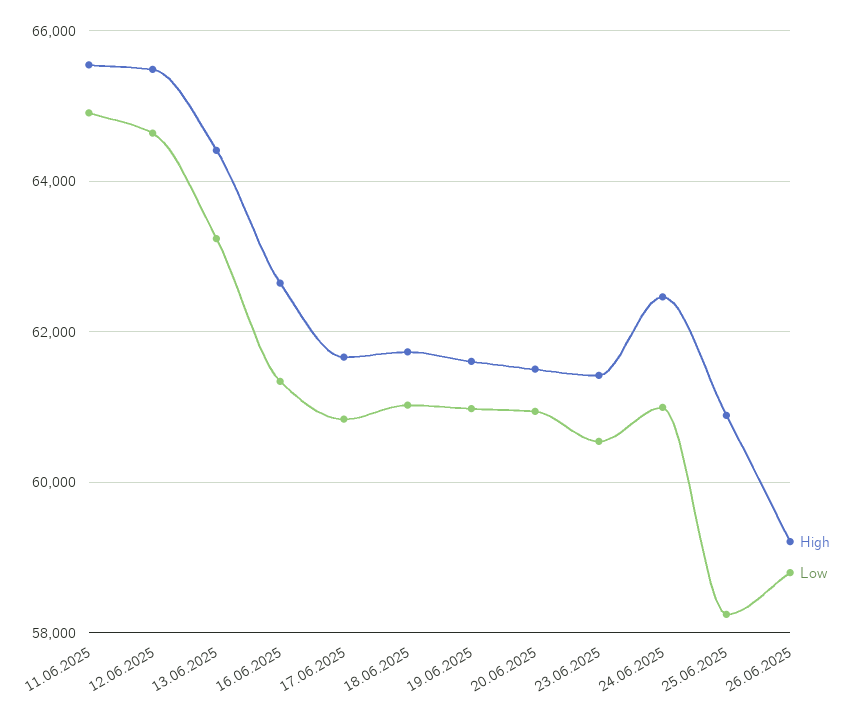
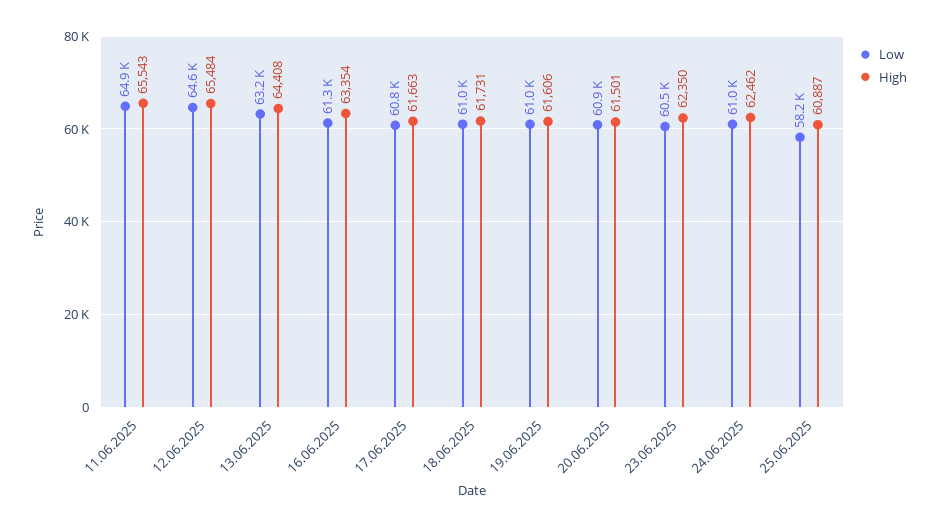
  {
    "High": {
      "11.06.2025": 65543,
      "12.06.2025": 65484,
      "13.06.2025": 64408,
-     "16.06.2025": 62600,
+     "16.06.2025": 63354,
      "17.06.2025": 61663,
      "18.06.2025": 61731,
      "19.06.2025": 61606,
      "20.06.2025": 61501,
-     "23.06.2025": 61400,
+     "23.06.2025": 62350,
      "24.06.2025": 62462,
-     "25.06.2025": 60887,
+     "25.06.2025": 60887
-     "26.06.2025": 59200
    },
    "Low": {
      "11.06.2025": 64900,
      "12.06.2025": 64600,
      "13.06.2025": 63200,
      "16.06.2025": 61300,
      "17.06.2025": 60800,
      "18.06.2025": 61000,
      "19.06.2025": 61000,
      "20.06.2025": 60900,
      "23.06.2025": 60500,
      "24.06.2025": 61000,
-     "25.06.2025": 58200,
+     "25.06.2025": 58200
-     "26.06.2025": 58800
    }
  }

